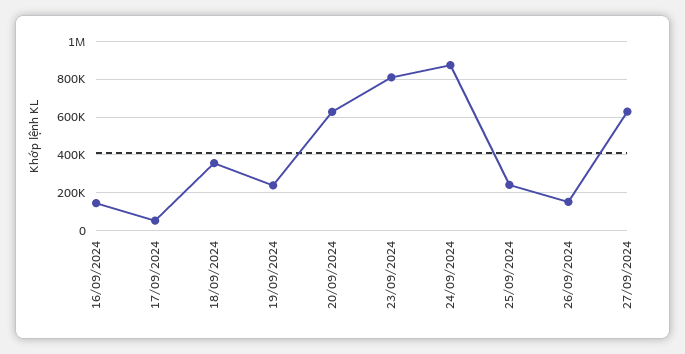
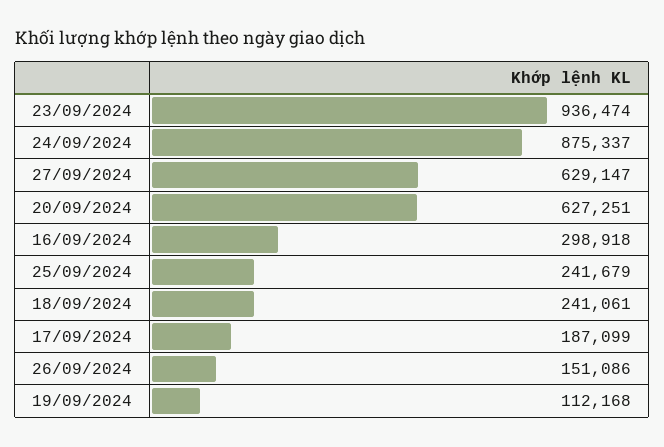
  {
-   "16/09/2024": 150000,
+   "16/09/2024": 298918,
-   "17/09/2024": 50000,
+   "17/09/2024": 187099,
-   "18/09/2024": 350000,
+   "18/09/2024": 241061,
-   "19/09/2024": 250000,
+   "19/09/2024": 112168,
    "20/09/2024": 627251,
-   "23/09/2024": 800000,
+   "23/09/2024": 936474,
    "24/09/2024": 875337,
    "25/09/2024": 241679,
    "26/09/2024": 151086,
    "27/09/2024": 629147
  }

